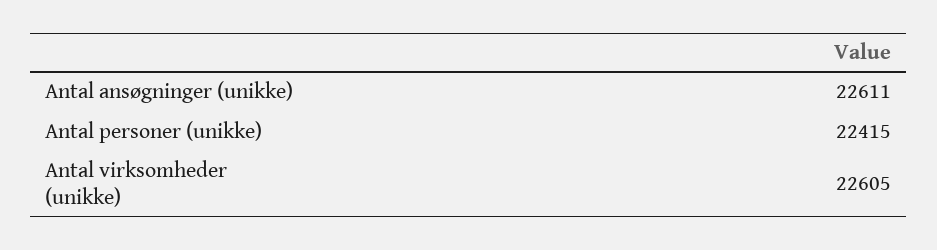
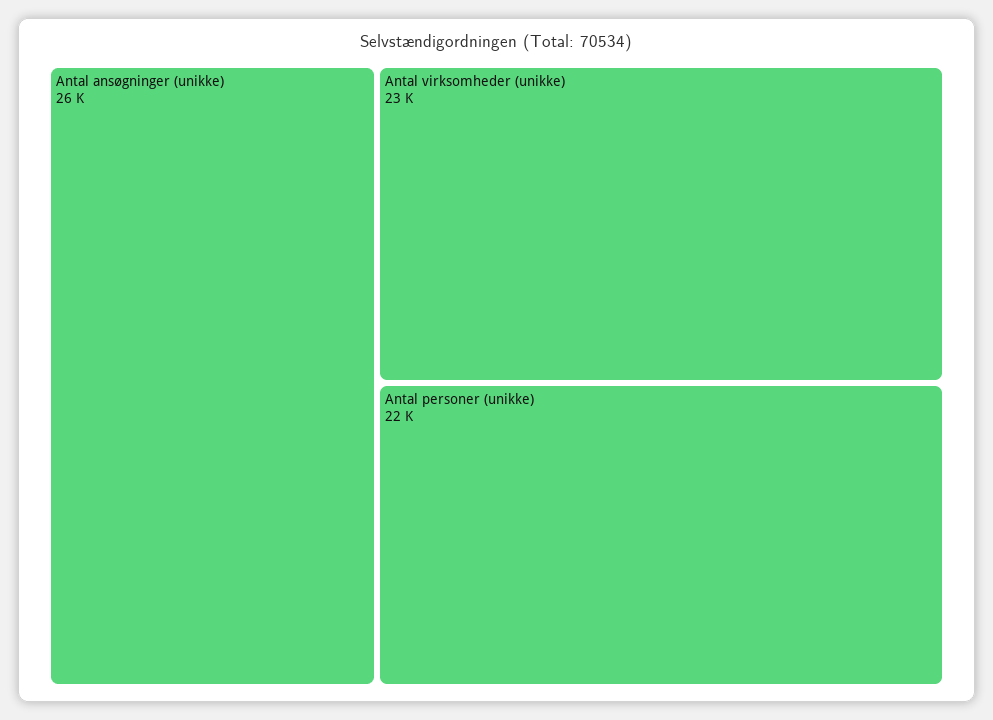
  {
-   "Antal ansøgninger (unikke)": 22611,
+   "Antal ansøgninger (unikke)": 26000,
    "Antal personer (unikke)": 22415,
    "Antal virksomheder (unikke)": 22605
  }

